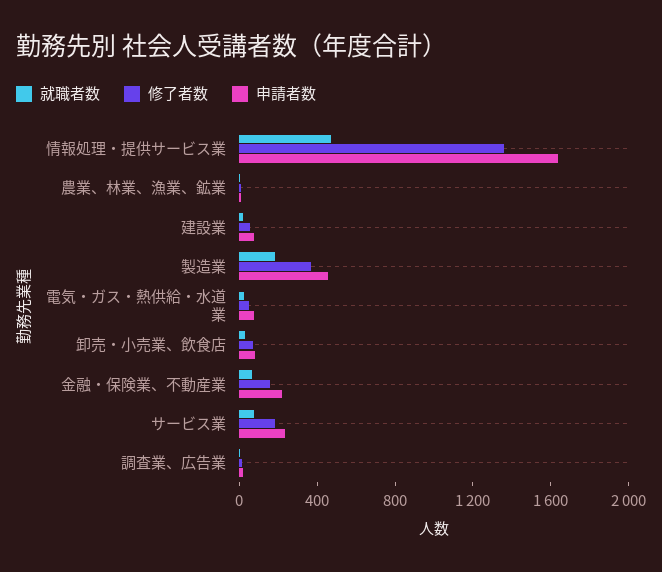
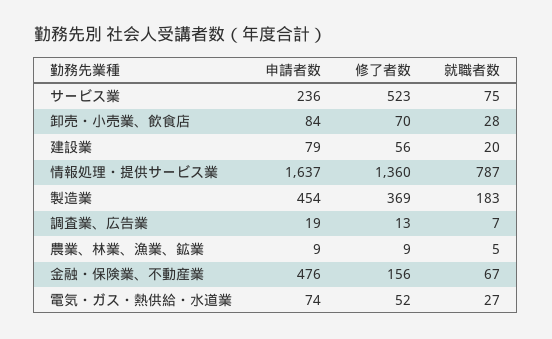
  {
    "就職者数": {
-     "情報処理・提供サービス業": 500,
+     "情報処理・提供サービス業": 787,
      "農業、林業、漁業、鉱業": 5,
      "建設業": 20,
      "製造業": 183,
      "電気・ガス・熱供給・水道業": 27,
      "卸売・小売業、飲食店": 28,
      "金融・保険業、不動産業": 67,
      "サービス業": 75,
      "調査業、広告業": 7
    },
    "修了者数": {
      "情報処理・提供サービス業": 1360,
      "農業、林業、漁業、鉱業": 9,
      "建設業": 56,
      "製造業": 369,
      "電気・ガス・熱供給・水道業": 52,
      "卸売・小売業、飲食店": 70,
      "金融・保険業、不動産業": 156,
-     "サービス業": 200,
+     "サービス業": 523,
      "調査業、広告業": 13
    },
    "申請者数": {
      "情報処理・提供サービス業": 1637,
      "農業、林業、漁業、鉱業": 9,
      "建設業": 79,
      "製造業": 454,
      "電気・ガス・熱供給・水道業": 74,
      "卸売・小売業、飲食店": 84,
-     "金融・保険業、不動産業": 200,
+     "金融・保険業、不動産業": 476,
      "サービス業": 236,
      "調査業、広告業": 19
    }
  }

